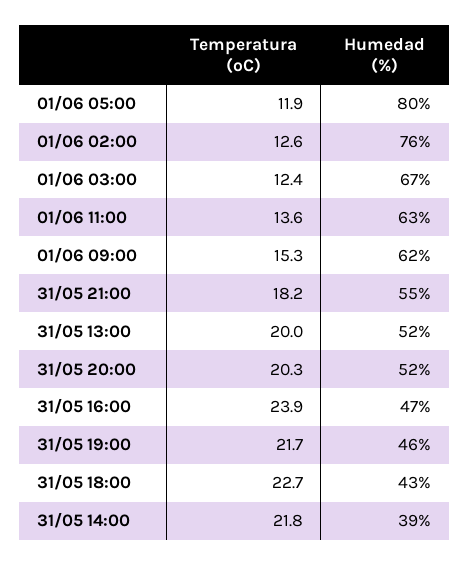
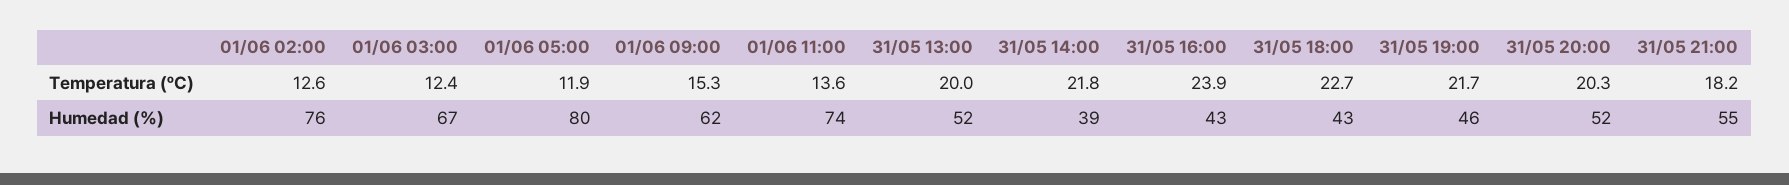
  {
    "Temperatura (ºC)": {
      "01/06 05:00": 11.9,
      "01/06 02:00": 12.6,
      "01/06 03:00": 12.4,
      "01/06 11:00": 13.6,
      "01/06 09:00": 15.3,
      "31/05 21:00": 18.2,
      "31/05 13:00": 20,
      "31/05 20:00": 20.3,
      "31/05 16:00": 23.9,
      "31/05 19:00": 21.7,
      "31/05 18:00": 22.7,
      "31/05 14:00": 21.8
    },
    "Humedad (%)": {
      "01/06 05:00": 80,
      "01/06 02:00": 76,
      "01/06 03:00": 67,
-     "01/06 11:00": 63,
+     "01/06 11:00": 74,
      "01/06 09:00": 62,
      "31/05 21:00": 55,
      "31/05 13:00": 52,
      "31/05 20:00": 52,
-     "31/05 16:00": 47,
+     "31/05 16:00": 43,
      "31/05 19:00": 46,
      "31/05 18:00": 43,
      "31/05 14:00": 39
    }
  }

